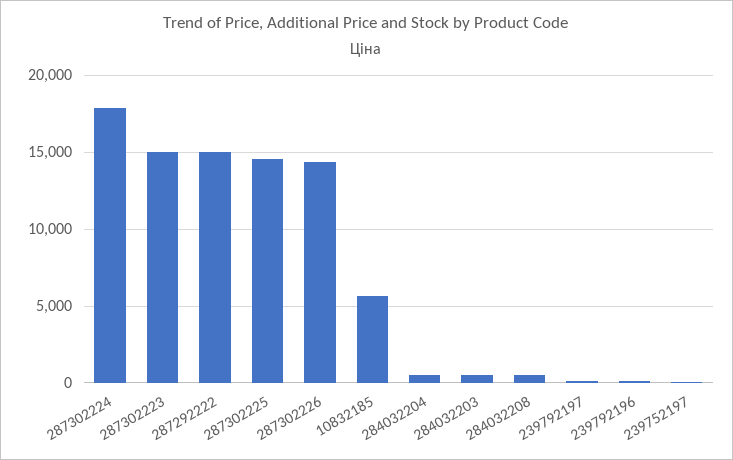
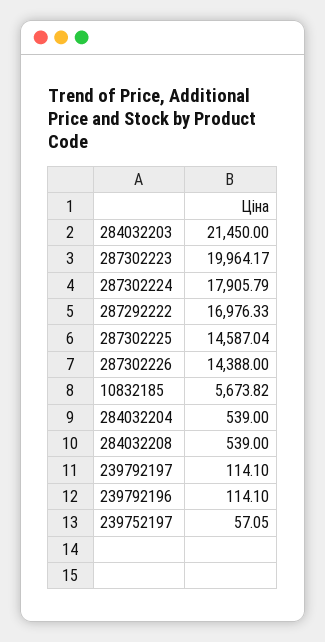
  {
    "287302224": 17905.79,
-   "287302223": 15000,
+   "287302223": 19964.17,
-   "287292222": 15000,
+   "287292222": 16976.33,
    "287302225": 14587.04,
    "287302226": 14388,
    "10832185": 5673.82,
    "284032204": 539,
-   "284032203": 500,
+   "284032203": 21450,
    "284032208": 539,
    "239792197": 114.1,
    "239792196": 114.1,
    "239752197": 57.05
  }

